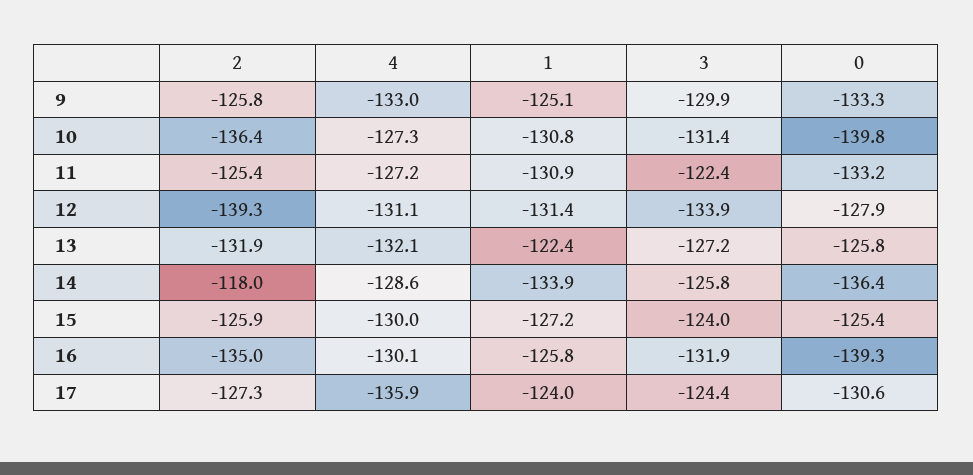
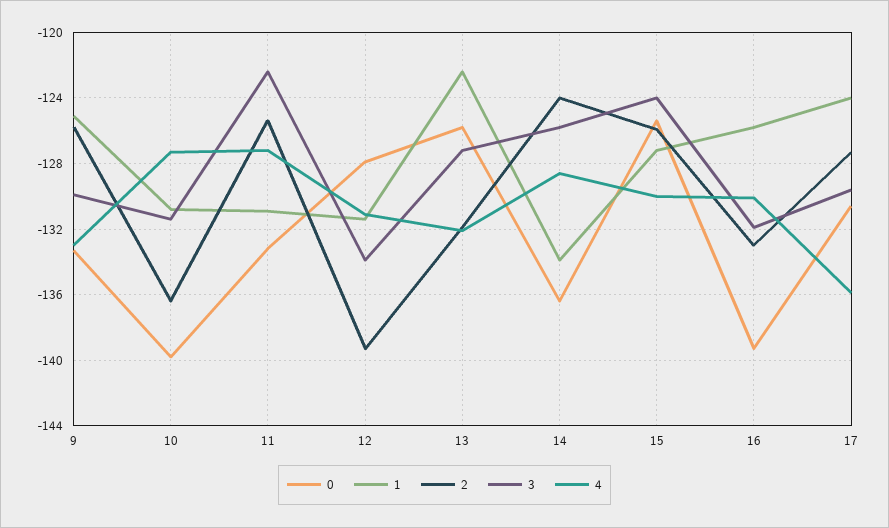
  {
    "2": {
      "9": -125.8,
      "10": -136.4,
      "11": -125.4,
      "12": -139.3,
      "13": -131.9,
-     "14": -118,
+     "14": -124,
      "15": -125.9,
-     "16": -135,
+     "16": -133,
      "17": -127.3
    },
    "4": {
      "9": -133,
      "10": -127.3,
      "11": -127.2,
      "12": -131.1,
      "13": -132.1,
      "14": -128.6,
      "15": -130,
      "16": -130.1,
      "17": -135.9
    },
    "1": {
      "9": -125.1,
      "10": -130.8,
      "11": -130.9,
      "12": -131.4,
      "13": -122.4,
      "14": -133.9,
      "15": -127.2,
      "16": -125.8,
      "17": -124
    },
    "3": {
      "9": -129.9,
      "10": -131.4,
      "11": -122.4,
      "12": -133.9,
      "13": -127.2,
      "14": -125.8,
      "15": -124,
      "16": -131.9,
-     "17": -124.4
+     "17": -129.5
    },
    "0": {
      "9": -133.3,
      "10": -139.8,
      "11": -133.2,
      "12": -127.9,
      "13": -125.8,
      "14": -136.4,
      "15": -125.4,
      "16": -139.3,
      "17": -130.6
    }
  }

